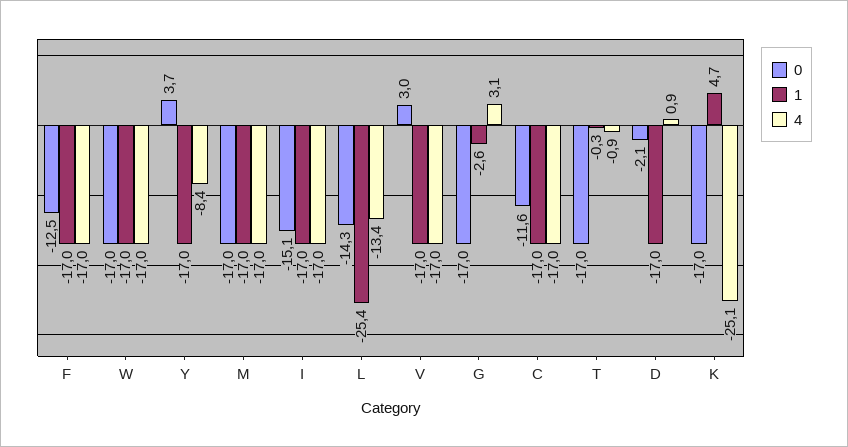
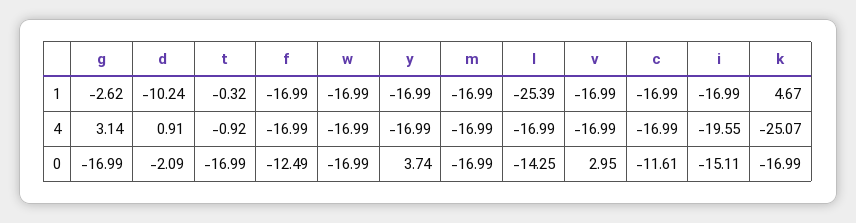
  {
    "0": {
      "F": -12.49,
      "W": -16.99,
      "Y": 3.74,
      "M": -16.99,
      "I": -15.11,
      "L": -14.25,
      "V": 2.95,
      "G": -16.99,
      "C": -11.61,
      "T": -16.99,
      "D": -2.09,
      "K": -16.99
    },
    "1": {
      "F": -16.99,
      "W": -16.99,
      "Y": -16.99,
      "M": -16.99,
      "I": -16.99,
      "L": -25.39,
      "V": -16.99,
      "G": -2.62,
      "C": -16.99,
      "T": -0.32,
-     "D": -17,
+     "D": -10.24,
      "K": 4.67
    },
    "4": {
      "F": -16.99,
      "W": -16.99,
-     "Y": -8.4,
+     "Y": -16.99,
      "M": -16.99,
-     "I": -17,
+     "I": -19.55,
-     "L": -13.4,
+     "L": -16.99,
      "V": -16.99,
      "G": 3.14,
      "C": -16.99,
      "T": -0.92,
      "D": 0.91,
      "K": -25.07
    }
  }

